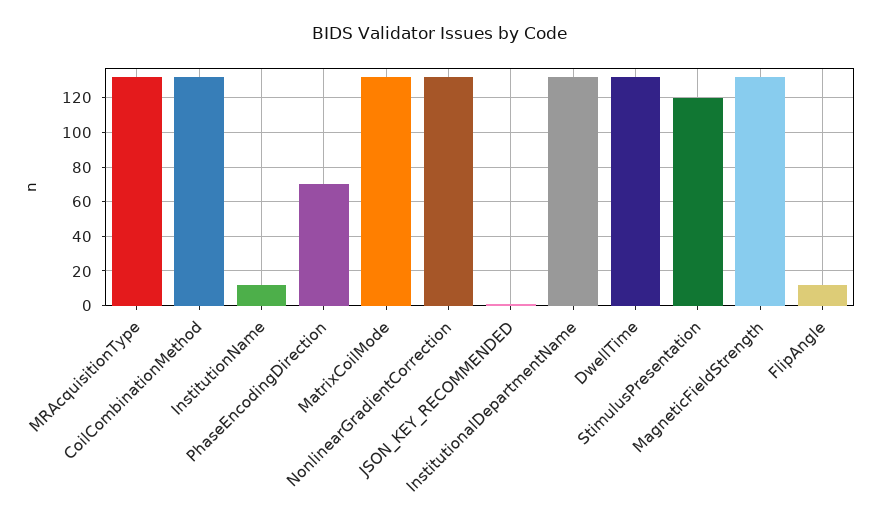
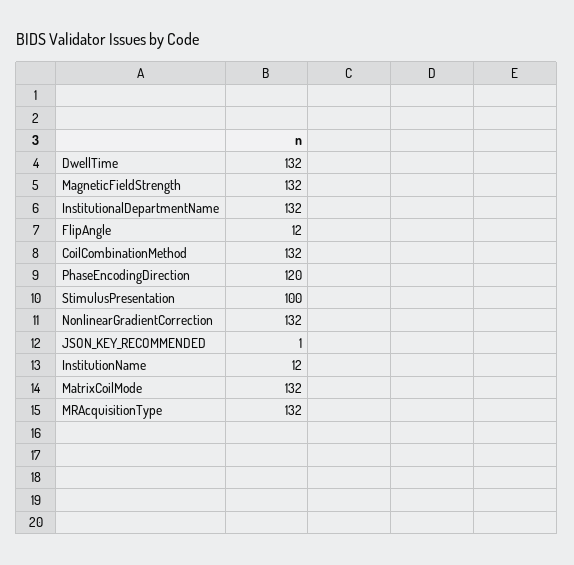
  {
    "MRAcquisitionType": 132,
    "CoilCombinationMethod": 132,
    "InstitutionName": 12,
-   "PhaseEncodingDirection": 70,
+   "PhaseEncodingDirection": 120,
    "MatrixCoilMode": 132,
    "NonlinearGradientCorrection": 132,
    "JSON_KEY_RECOMMENDED": 1,
    "InstitutionalDepartmentName": 132,
    "DwellTime": 132,
-   "StimulusPresentation": 120,
+   "StimulusPresentation": 100,
    "MagneticFieldStrength": 132,
    "FlipAngle": 12
  }

